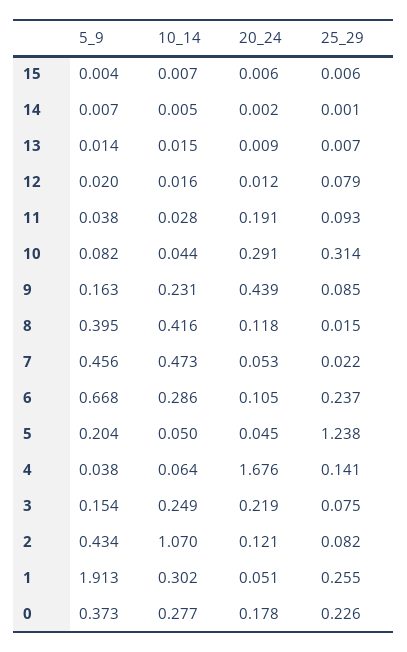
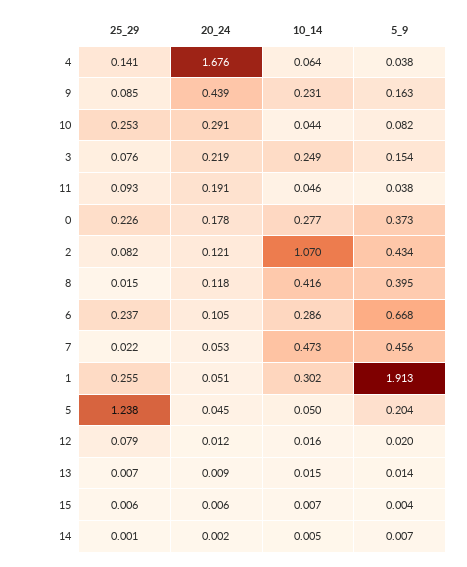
  {
    "5_9": {
      "15": 0.004,
      "14": 0.007,
      "13": 0.014,
      "12": 0.02,
      "11": 0.038,
      "10": 0.082,
      "9": 0.163,
      "8": 0.395,
      "7": 0.456,
      "6": 0.668,
      "5": 0.204,
      "4": 0.038,
      "3": 0.154,
      "2": 0.434,
      "1": 1.913,
      "0": 0.373
    },
    "10_14": {
      "15": 0.007,
      "14": 0.005,
      "13": 0.015,
      "12": 0.016,
-     "11": 0.028,
+     "11": 0.046,
      "10": 0.044,
      "9": 0.231,
      "8": 0.416,
      "7": 0.473,
      "6": 0.286,
      "5": 0.05,
      "4": 0.064,
      "3": 0.249,
      "2": 1.07,
      "1": 0.302,
      "0": 0.277
    },
    "20_24": {
      "15": 0.006,
      "14": 0.002,
      "13": 0.009,
      "12": 0.012,
      "11": 0.191,
      "10": 0.291,
      "9": 0.439,
      "8": 0.118,
      "7": 0.053,
      "6": 0.105,
      "5": 0.045,
      "4": 1.676,
      "3": 0.219,
      "2": 0.121,
      "1": 0.051,
      "0": 0.178
    },
    "25_29": {
      "15": 0.006,
      "14": 0.001,
      "13": 0.007,
      "12": 0.079,
      "11": 0.093,
-     "10": 0.314,
+     "10": 0.253,
      "9": 0.085,
      "8": 0.015,
      "7": 0.022,
      "6": 0.237,
      "5": 1.238,
      "4": 0.141,
-     "3": 0.075,
+     "3": 0.076,
      "2": 0.082,
      "1": 0.255,
      "0": 0.226
    }
  }

